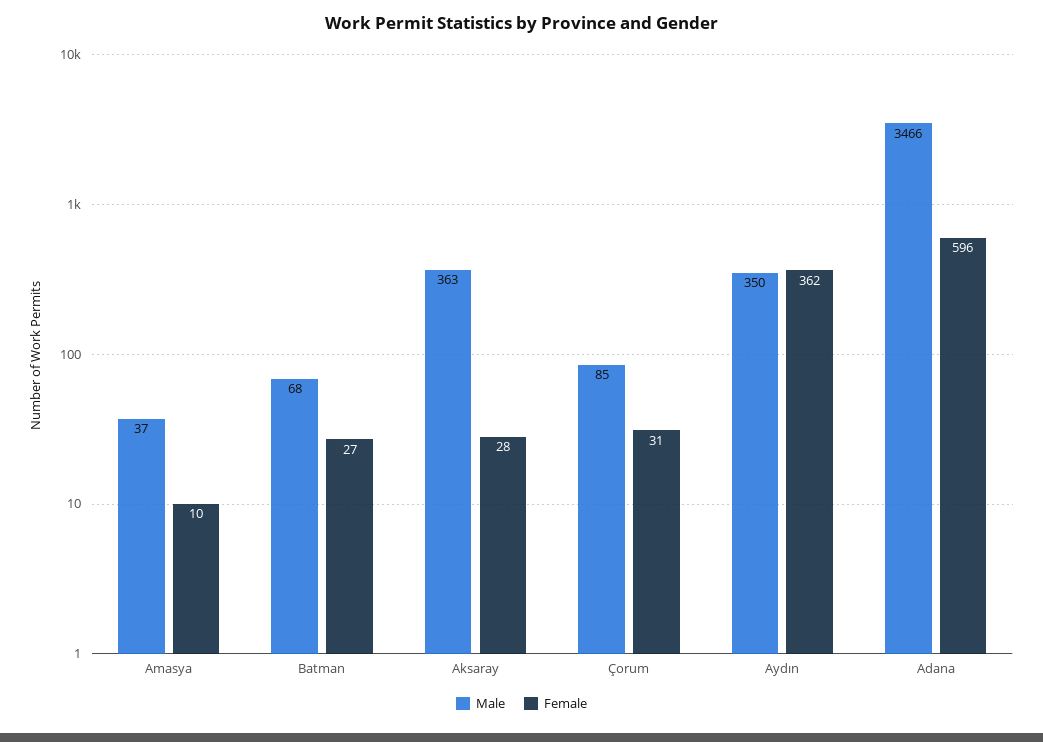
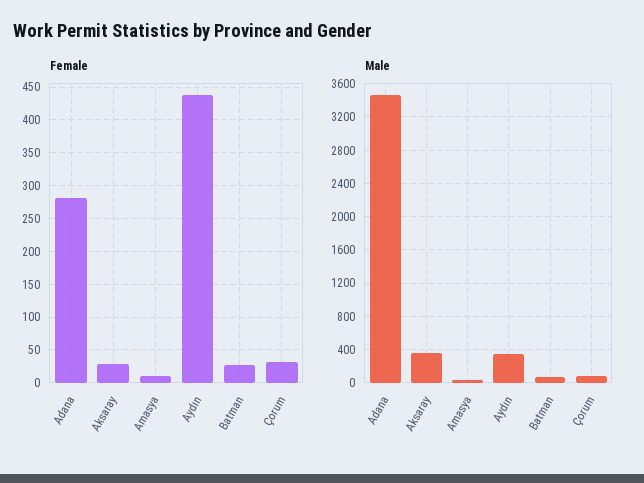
  {
    "Male": {
      "Amasya": 37,
      "Batman": 68,
      "Aksaray": 363,
      "Çorum": 85,
      "Aydın": 350,
      "Adana": 3466
    },
    "Female": {
      "Amasya": 10,
      "Batman": 27,
      "Aksaray": 28,
      "Çorum": 31,
-     "Aydın": 362,
+     "Aydın": 440,
-     "Adana": 596
+     "Adana": 280
    }
  }

